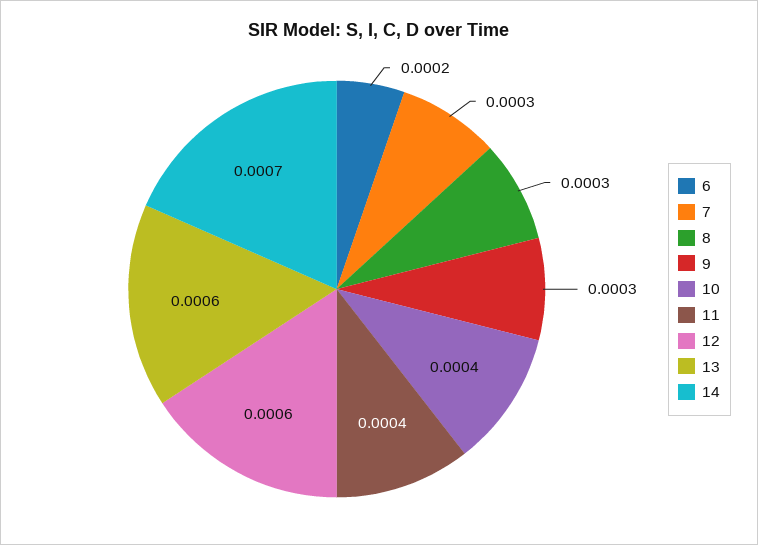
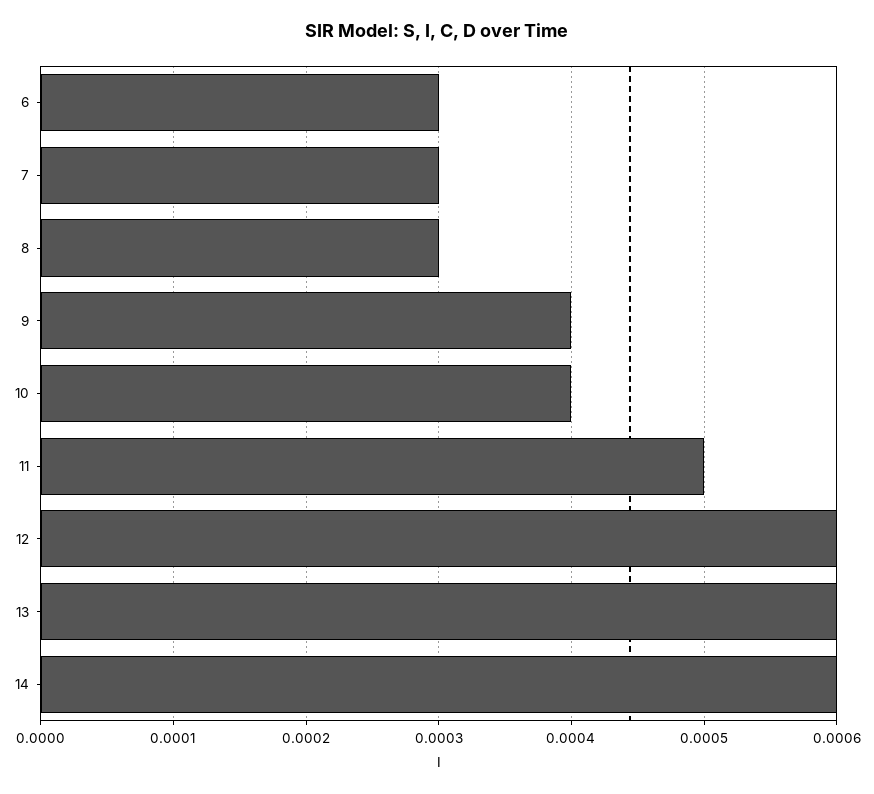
  {
-   "6": 0.0002,
+   "6": 0.0003,
    "7": 0.0003,
    "8": 0.0003,
-   "9": 0.0003,
+   "9": 0.0004,
    "10": 0.0004,
-   "11": 0.0004,
+   "11": 0.0005,
    "12": 0.0006,
    "13": 0.0006,
-   "14": 0.0007
+   "14": 0.0006
  }

